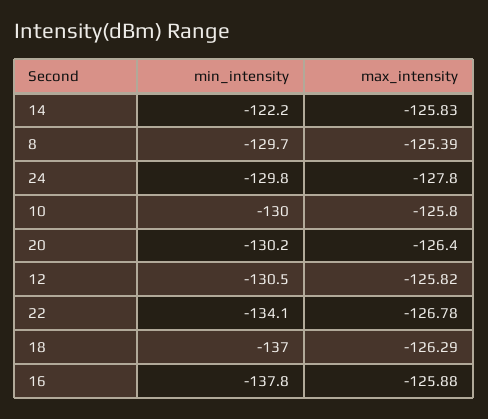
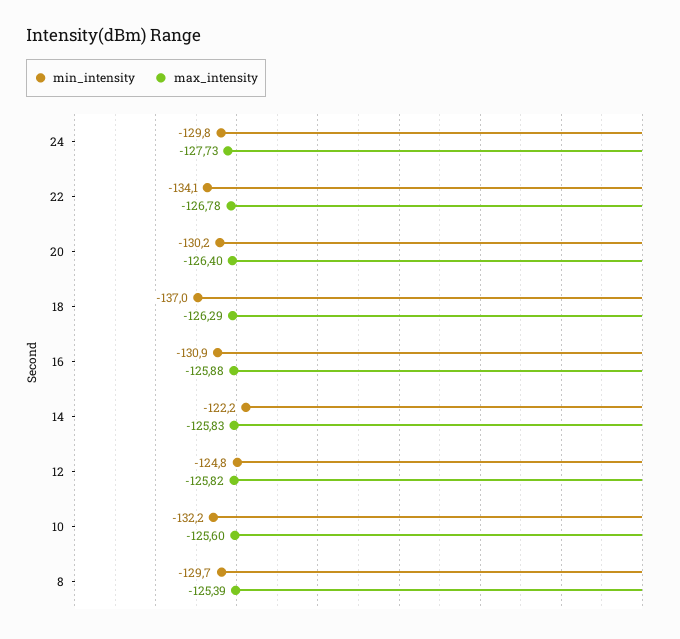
  {
    "min_intensity": {
      "14": -122.2,
      "8": -129.7,
      "24": -129.8,
-     "10": -130,
+     "10": -132.2,
      "20": -130.2,
-     "12": -130.5,
+     "12": -124.8,
      "22": -134.1,
      "18": -137,
-     "16": -137.8
+     "16": -130.9
    },
    "max_intensity": {
      "14": -125.83,
      "8": -125.39,
-     "24": -127.8,
+     "24": -127.73,
-     "10": -125.8,
+     "10": -125.6,
      "20": -126.4,
      "12": -125.82,
      "22": -126.78,
      "18": -126.29,
      "16": -125.88
    }
  }

